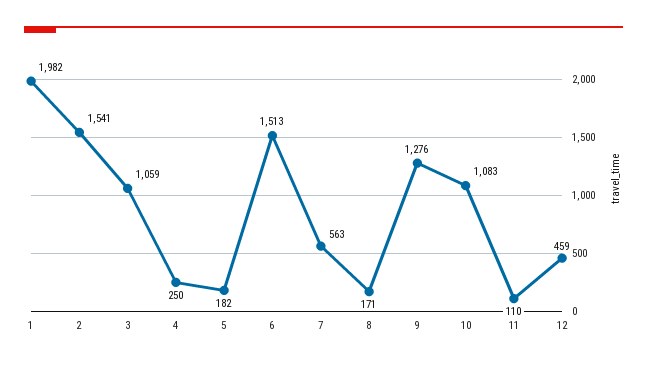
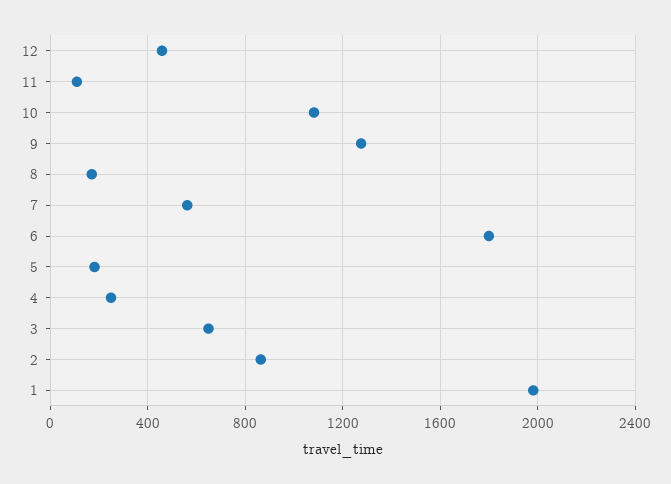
  {
    "1": 1982,
-   "2": 1541,
+   "2": 850,
-   "3": 1059,
+   "3": 650,
    "4": 250,
    "5": 182,
-   "6": 1513,
+   "6": 1800,
    "7": 563,
    "8": 171,
    "9": 1276,
    "10": 1083,
    "11": 110,
    "12": 459
  }

